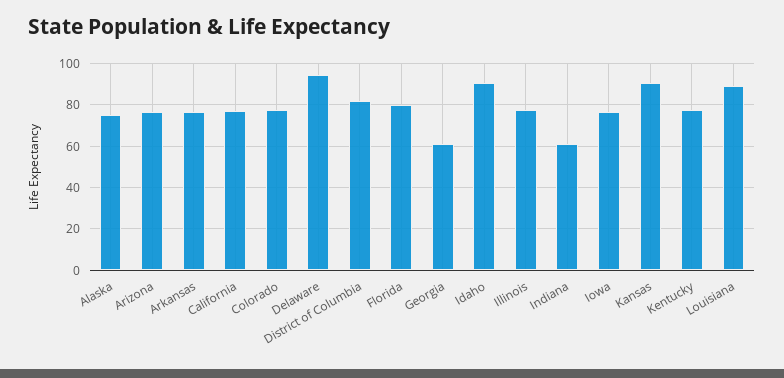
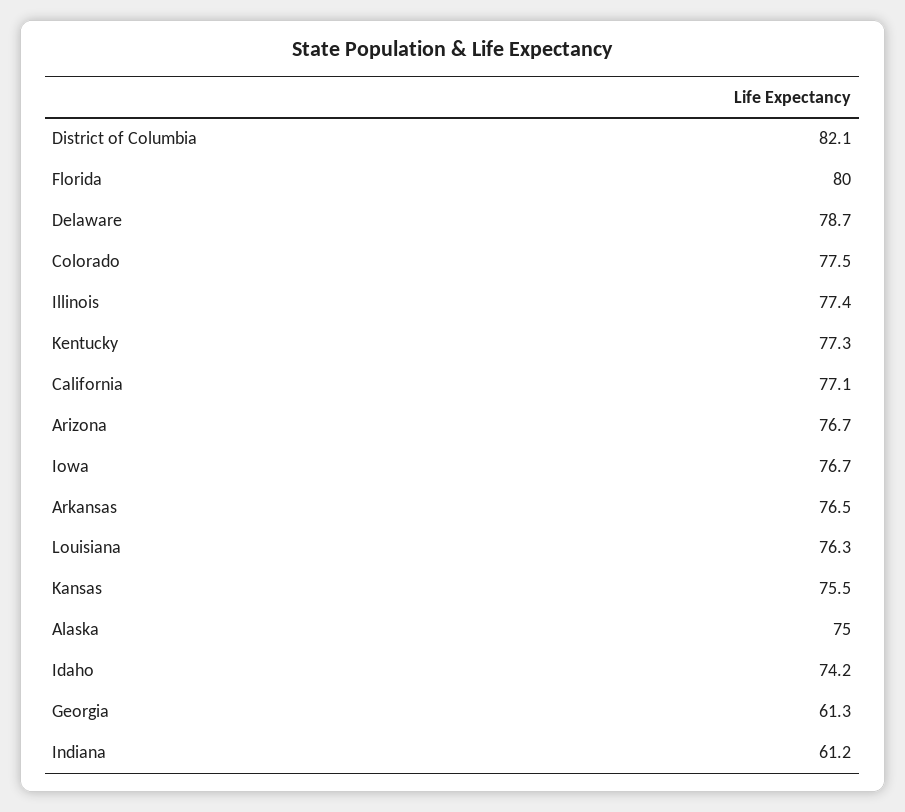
  {
    "Alaska": 75,
    "Arizona": 76.7,
    "Arkansas": 76.5,
    "California": 77.1,
    "Colorado": 77.5,
-   "Delaware": 95,
+   "Delaware": 78.7,
    "District of Columbia": 82.1,
    "Florida": 80,
    "Georgia": 61.3,
-   "Idaho": 90,
+   "Idaho": 74.2,
    "Illinois": 77.4,
    "Indiana": 61.2,
    "Iowa": 76.7,
-   "Kansas": 90,
+   "Kansas": 75.5,
    "Kentucky": 77.3,
-   "Louisiana": 90
+   "Louisiana": 76.3
  }

